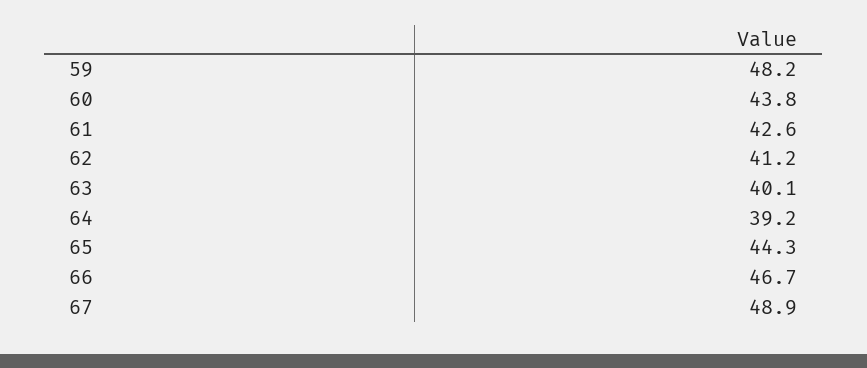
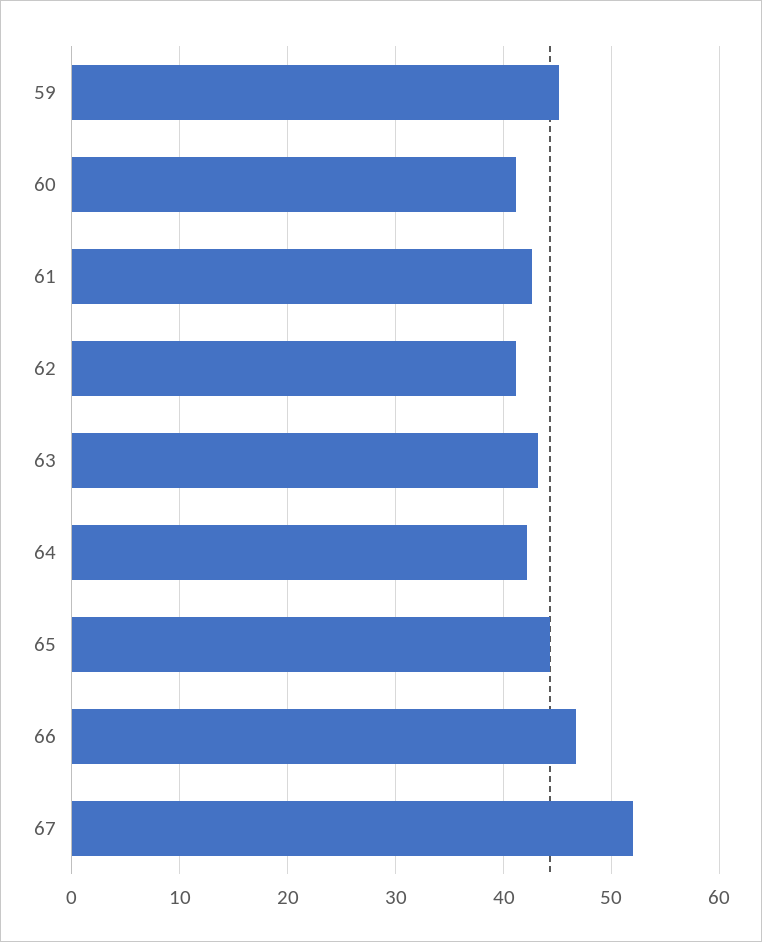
  {
-   "59": 48.2,
+   "59": 45,
-   "60": 43.8,
+   "60": 41,
    "61": 42.6,
    "62": 41.2,
-   "63": 40.1,
+   "63": 43,
-   "64": 39.2,
+   "64": 42,
    "65": 44.3,
    "66": 46.7,
-   "67": 48.9
+   "67": 52
  }

